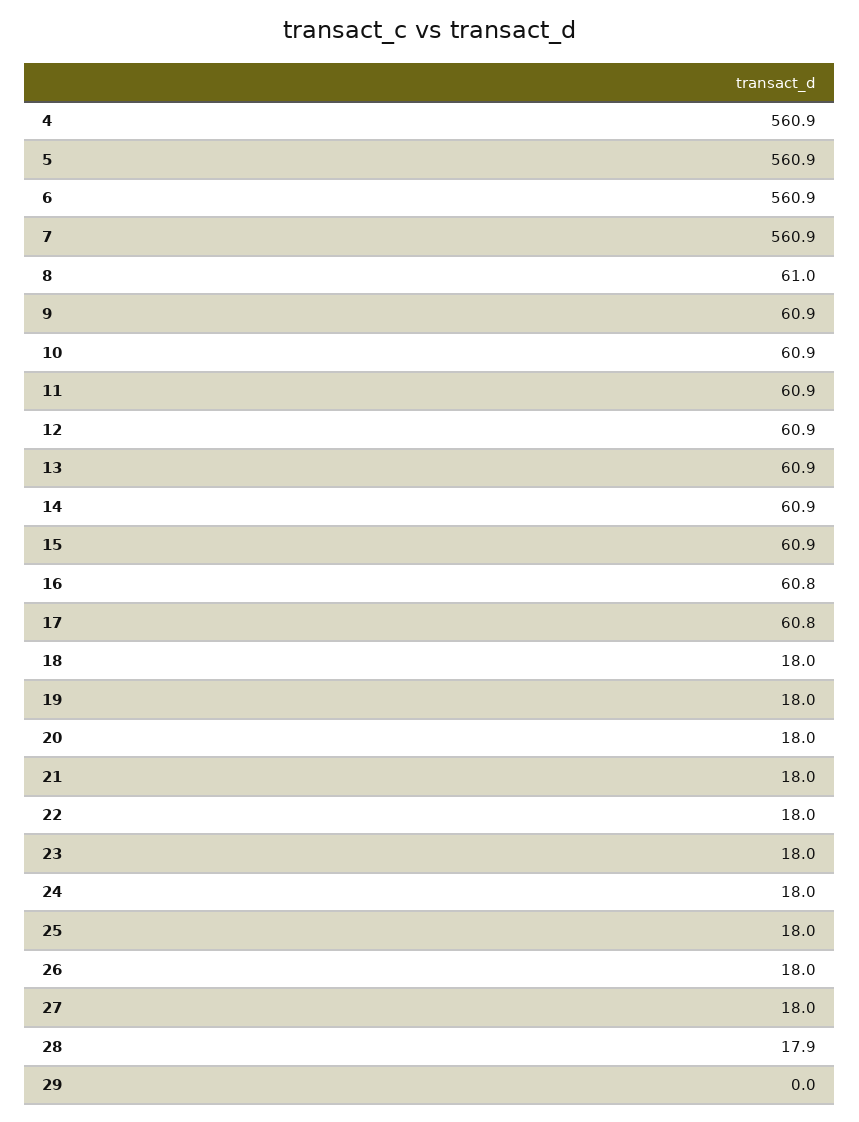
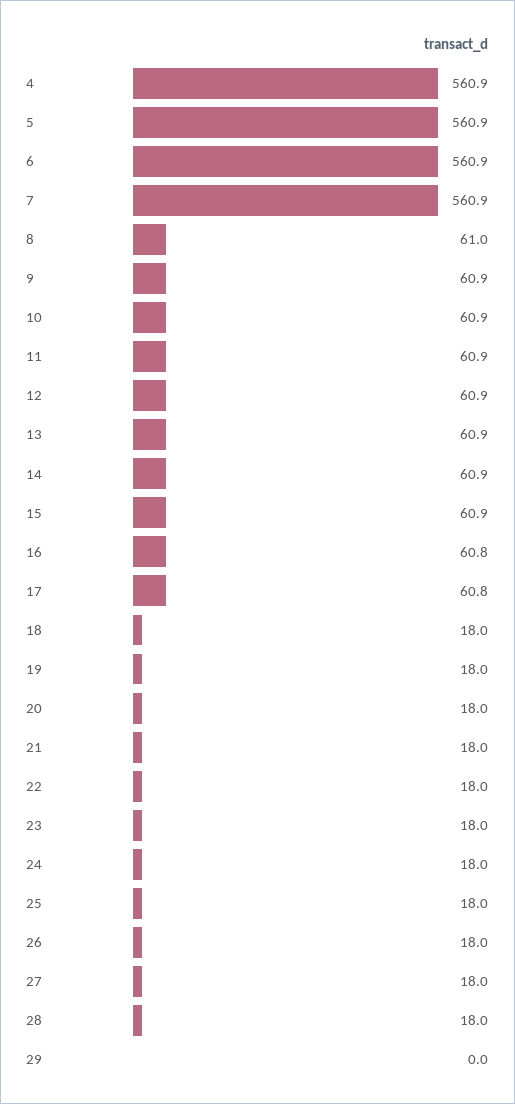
  {
    "4": 560.9,
    "5": 560.9,
    "6": 560.9,
    "7": 560.9,
    "8": 61,
    "9": 60.9,
    "10": 60.9,
    "11": 60.9,
    "12": 60.9,
    "13": 60.9,
    "14": 60.9,
    "15": 60.9,
    "16": 60.8,
    "17": 60.8,
    "18": 18,
    "19": 18,
    "20": 18,
    "21": 18,
    "22": 18,
    "23": 18,
    "24": 18,
    "25": 18,
    "26": 18,
    "27": 18,
-   "28": 17.9,
+   "28": 18,
    "29": 0
  }

